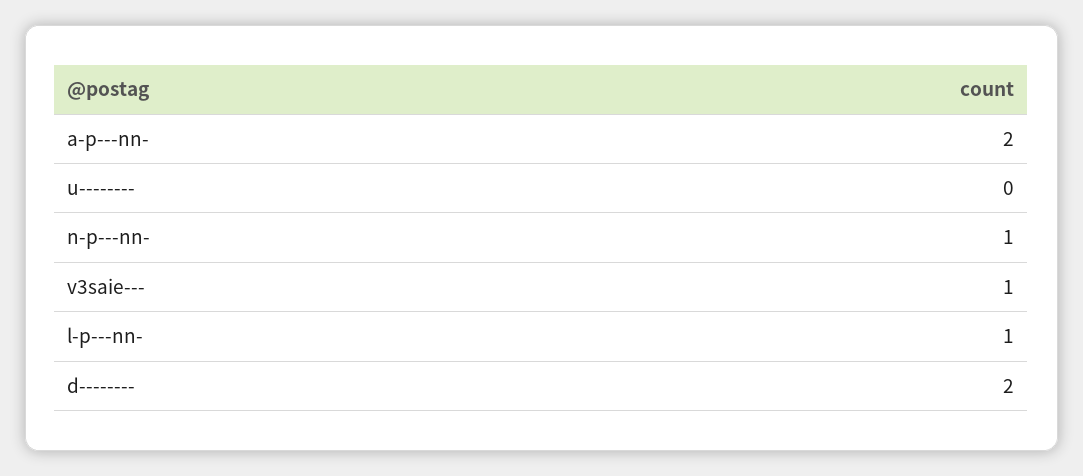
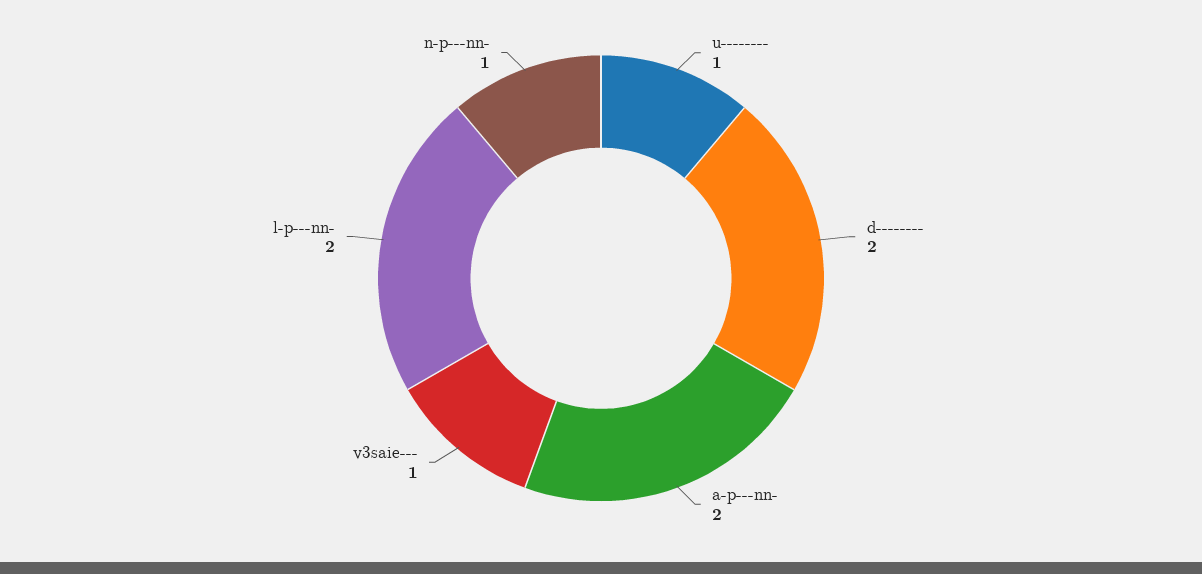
  {
    "a-p---nn-": 2,
-   "u--------": 0,
+   "u--------": 1,
    "n-p---nn-": 1,
    "v3saie---": 1,
-   "l-p---nn-": 1,
+   "l-p---nn-": 2,
    "d--------": 2
  }

